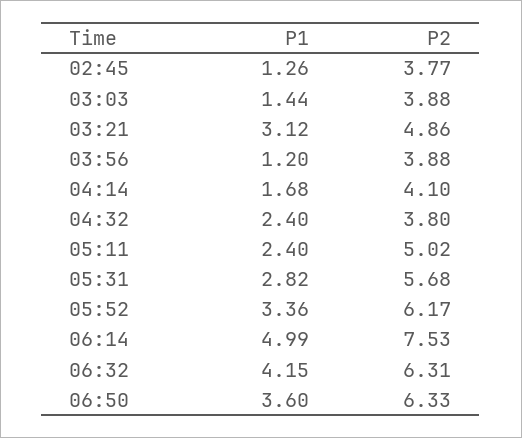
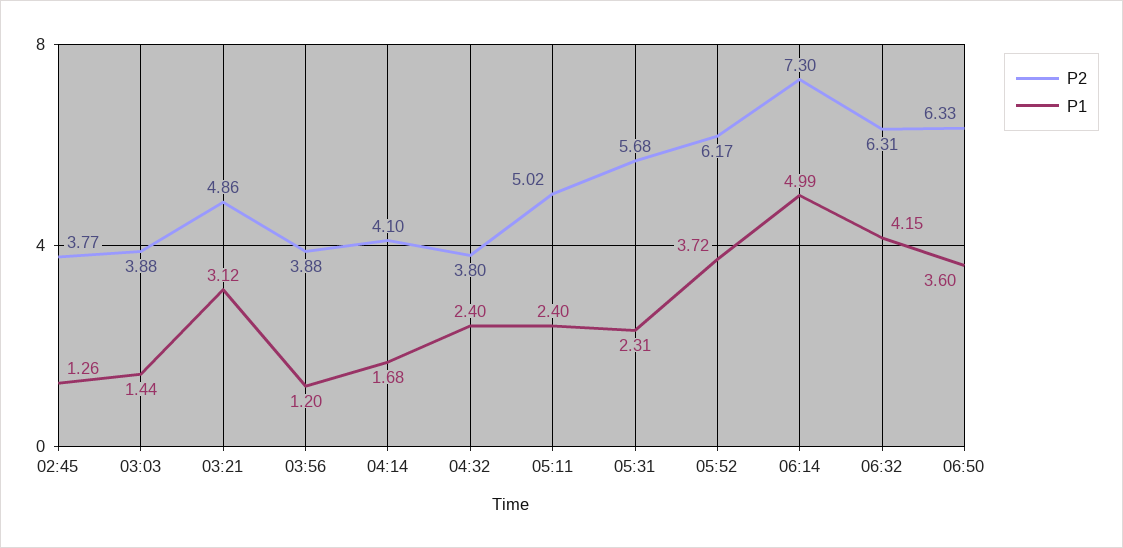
  {
    "P1": {
      "02:45": 1.26,
      "03:03": 1.44,
      "03:21": 3.12,
      "03:56": 1.2,
      "04:14": 1.68,
      "04:32": 2.4,
      "05:11": 2.4,
-     "05:31": 2.82,
+     "05:31": 2.31,
-     "05:52": 3.36,
+     "05:52": 3.72,
      "06:14": 4.99,
      "06:32": 4.15,
      "06:50": 3.6
    },
    "P2": {
      "02:45": 3.77,
      "03:03": 3.88,
      "03:21": 4.86,
      "03:56": 3.88,
      "04:14": 4.1,
      "04:32": 3.8,
      "05:11": 5.02,
      "05:31": 5.68,
      "05:52": 6.17,
-     "06:14": 7.53,
+     "06:14": 7.3,
      "06:32": 6.31,
      "06:50": 6.33
    }
  }

